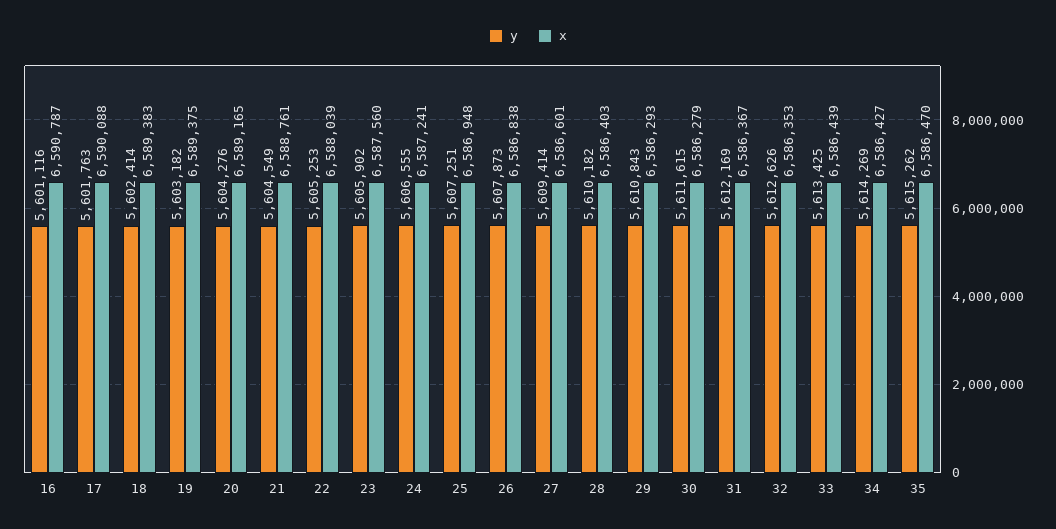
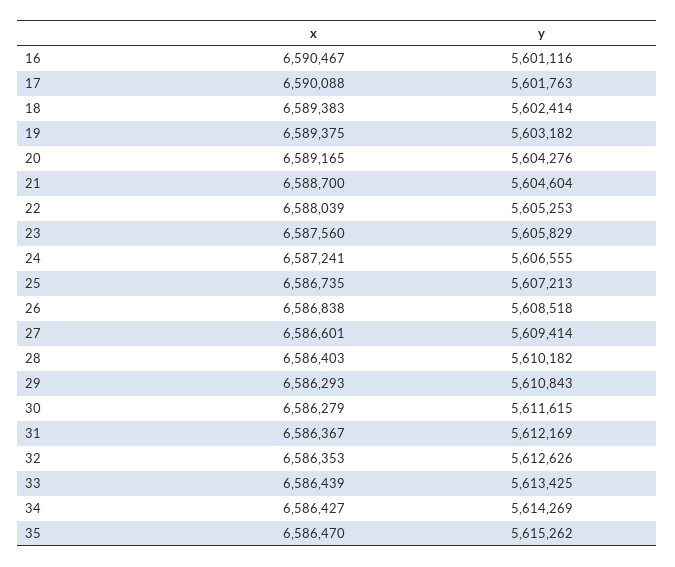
  {
    "y": {
      "16": 5601116,
      "17": 5601763,
      "18": 5602414,
      "19": 5603182,
      "20": 5604276,
-     "21": 5604549,
+     "21": 5604604,
      "22": 5605253,
-     "23": 5605902,
+     "23": 5605829,
      "24": 5606555,
-     "25": 5607251,
+     "25": 5607213,
-     "26": 5607873,
+     "26": 5608518,
      "27": 5609414,
      "28": 5610182,
      "29": 5610843,
      "30": 5611615,
      "31": 5612169,
      "32": 5612626,
      "33": 5613425,
      "34": 5614269,
      "35": 5615262
    },
    "x": {
-     "16": 6590787,
+     "16": 6590467,
      "17": 6590088,
      "18": 6589383,
      "19": 6589375,
      "20": 6589165,
-     "21": 6588761,
+     "21": 6588700,
      "22": 6588039,
      "23": 6587560,
      "24": 6587241,
-     "25": 6586948,
+     "25": 6586735,
      "26": 6586838,
      "27": 6586601,
      "28": 6586403,
      "29": 6586293,
      "30": 6586279,
      "31": 6586367,
      "32": 6586353,
      "33": 6586439,
      "34": 6586427,
      "35": 6586470
    }
  }

